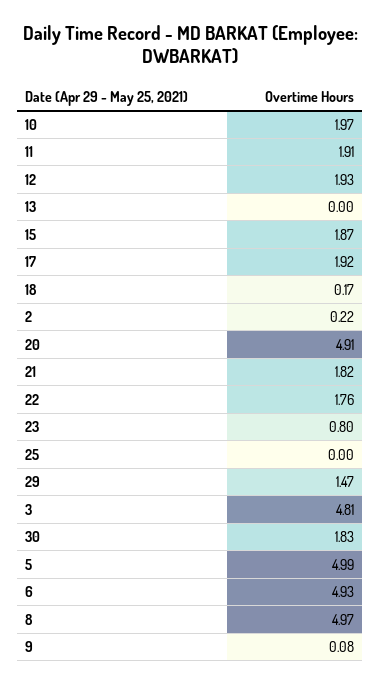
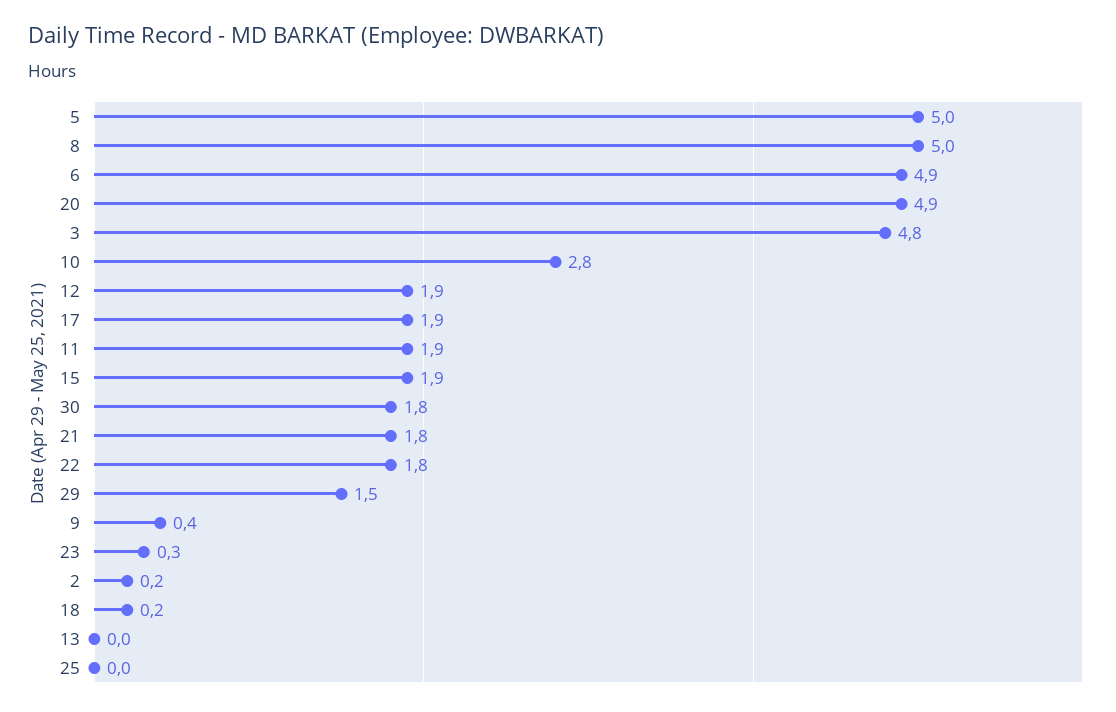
  {
-   "10": 1.97,
+   "10": 2.8,
    "11": 1.91,
    "12": 1.93,
    "13": 0,
    "15": 1.87,
    "17": 1.92,
    "18": 0.17,
    "2": 0.22,
    "20": 4.91,
    "21": 1.82,
    "22": 1.76,
-   "23": 0.8,
+   "23": 0.3,
    "25": 0,
    "29": 1.47,
    "3": 4.81,
    "30": 1.83,
    "5": 4.99,
    "6": 4.93,
    "8": 4.97,
-   "9": 0.08
+   "9": 0.4
  }

